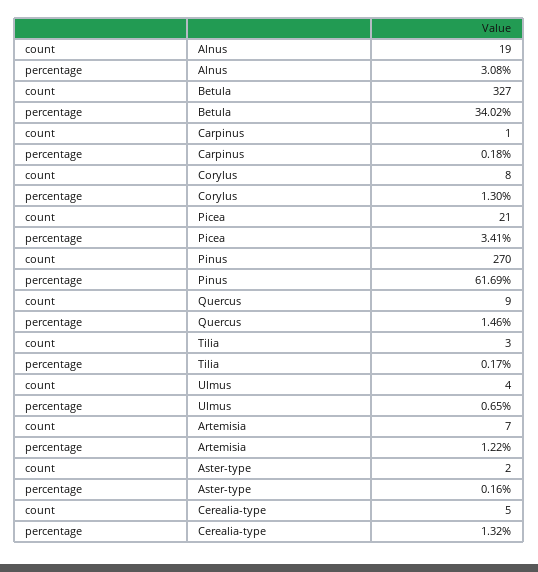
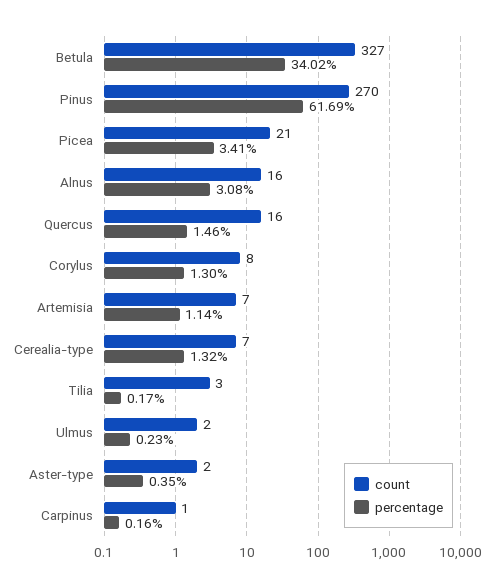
  {
    "count": {
-     "Alnus": 19,
+     "Alnus": 16,
      "Betula": 327,
      "Carpinus": 1,
      "Corylus": 8,
      "Picea": 21,
      "Pinus": 270,
-     "Quercus": 9,
+     "Quercus": 16,
      "Tilia": 3,
-     "Ulmus": 4,
+     "Ulmus": 2,
      "Artemisia": 7,
      "Aster-type": 2,
-     "Cerealia-type": 5
+     "Cerealia-type": 7
    },
    "percentage": {
      "Alnus": 3.08,
      "Betula": 34.02,
-     "Carpinus": 0.18,
+     "Carpinus": 0.16,
      "Corylus": 1.3,
      "Picea": 3.41,
      "Pinus": 61.69,
      "Quercus": 1.46,
      "Tilia": 0.17,
-     "Ulmus": 0.65,
+     "Ulmus": 0.23,
-     "Artemisia": 1.22,
+     "Artemisia": 1.14,
-     "Aster-type": 0.16,
+     "Aster-type": 0.35,
      "Cerealia-type": 1.32
    }
  }

